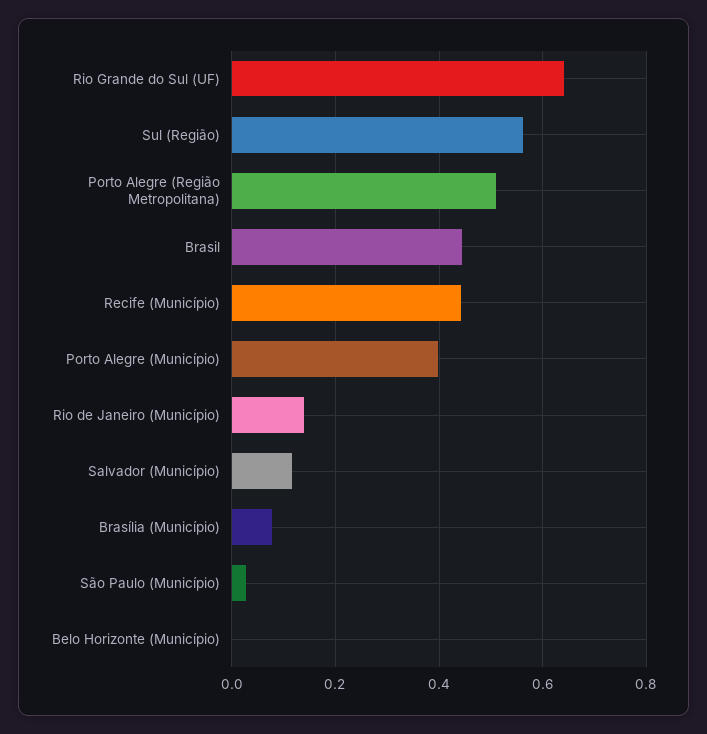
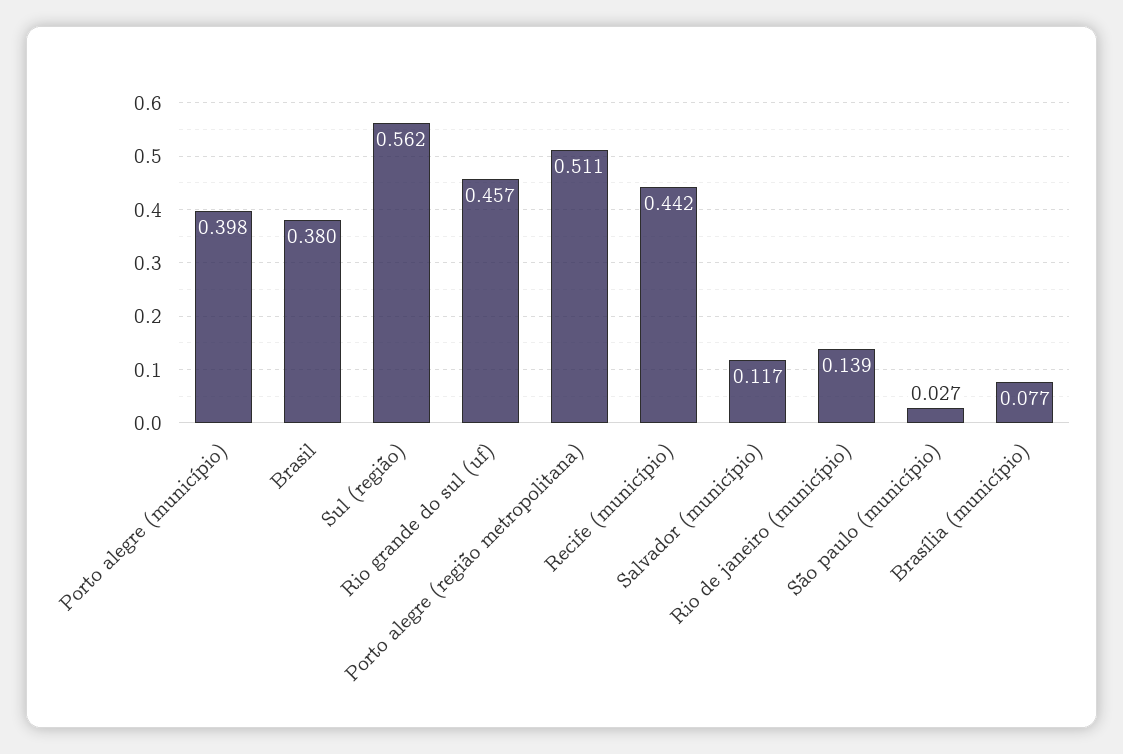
  {
-   "Rio Grande do Sul (UF)": 0.64,
+   "Rio Grande do Sul (UF)": 0.457,
    "Sul (Região)": 0.562,
    "Porto Alegre (Região Metropolitana)": 0.511,
-   "Brasil": 0.44,
+   "Brasil": 0.38,
    "Recife (Município)": 0.442,
    "Porto Alegre (Município)": 0.398,
    "Rio de Janeiro (Município)": 0.139,
    "Salvador (Município)": 0.117,
    "Brasília (Município)": 0.077,
-   "São Paulo (Município)": 0.027,
+   "São Paulo (Município)": 0.027
-   "Belo Horizonte (Município)": 0
  }

